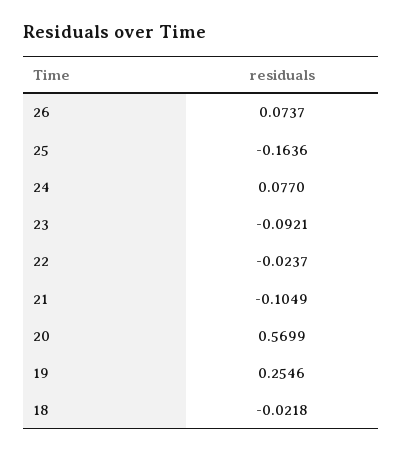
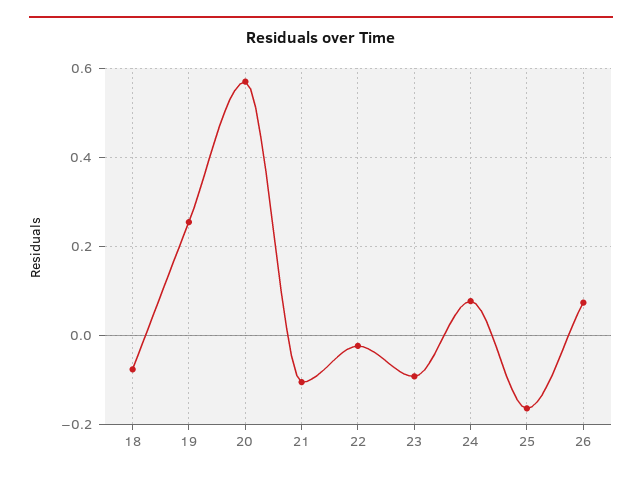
  {
    "26": 0.0737,
    "25": -0.1636,
    "24": 0.077,
    "23": -0.0921,
    "22": -0.0237,
    "21": -0.1049,
    "20": 0.5699,
    "19": 0.2546,
-   "18": -0.0218
+   "18": -0.08
  }

